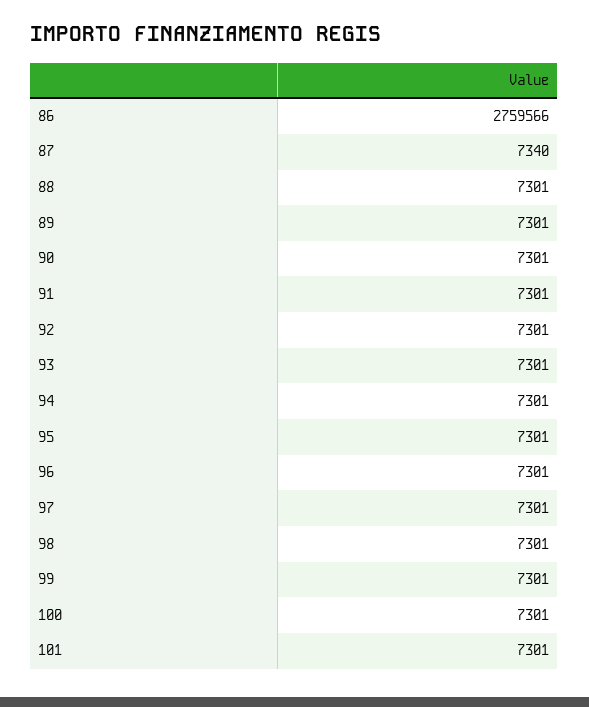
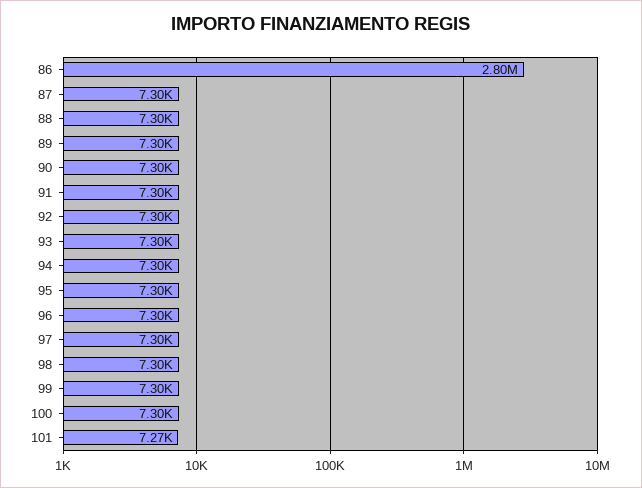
  {
-   "86": 2759566,
+   "86": 2800000,
-   "87": 7340,
+   "87": 7300,
    "88": 7301,
    "89": 7301,
    "90": 7301,
    "91": 7301,
    "92": 7301,
    "93": 7301,
    "94": 7301,
    "95": 7301,
    "96": 7301,
    "97": 7301,
    "98": 7301,
    "99": 7301,
    "100": 7301,
-   "101": 7301
+   "101": 7270
  }

